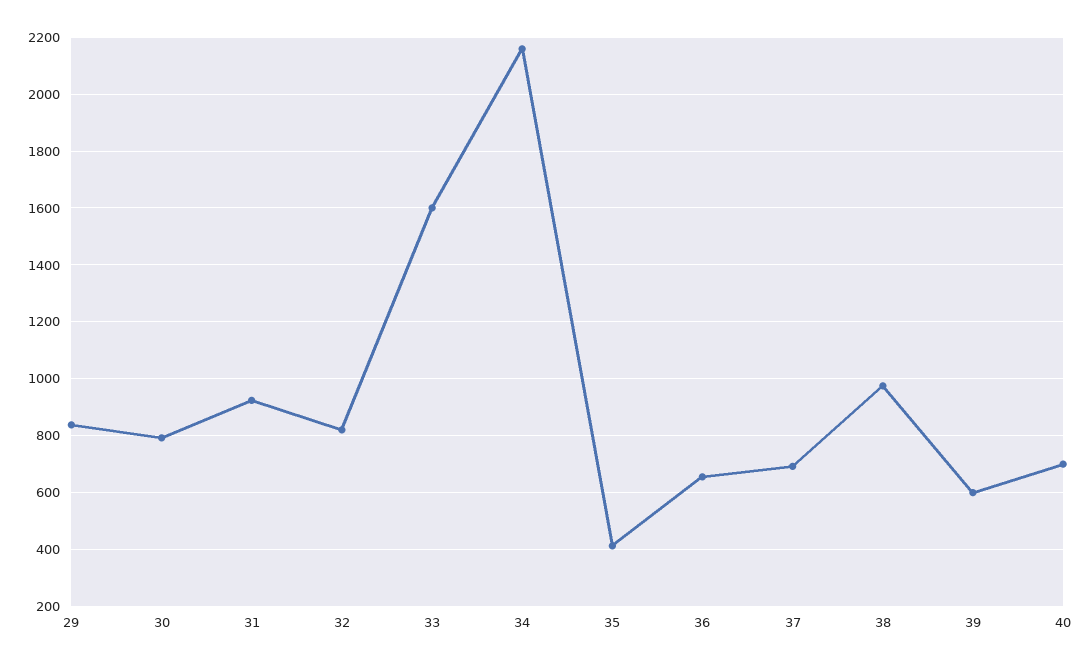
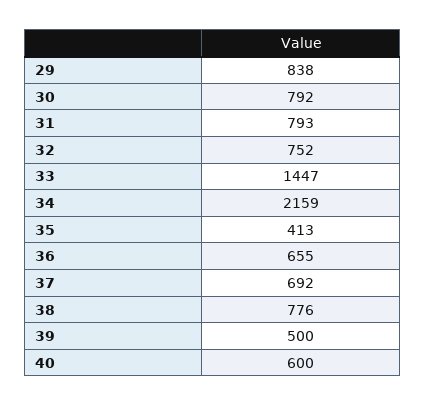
  {
    "29": 838,
    "30": 792,
-   "31": 925,
+   "31": 793,
-   "32": 825,
+   "32": 752,
-   "33": 1600,
+   "33": 1447,
    "34": 2159,
    "35": 413,
    "36": 655,
    "37": 692,
-   "38": 975,
+   "38": 776,
-   "39": 600,
+   "39": 500,
-   "40": 700
+   "40": 600
  }

